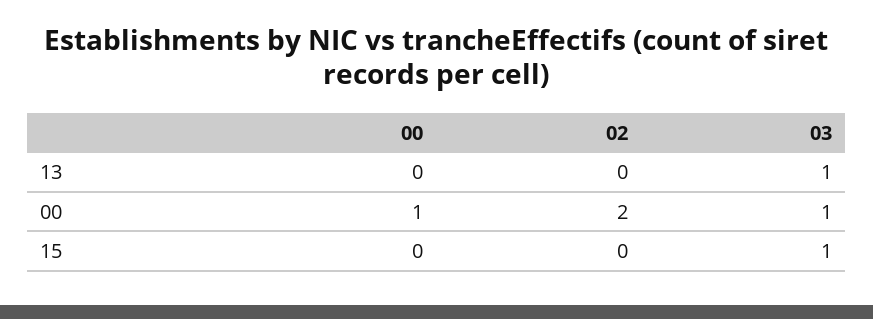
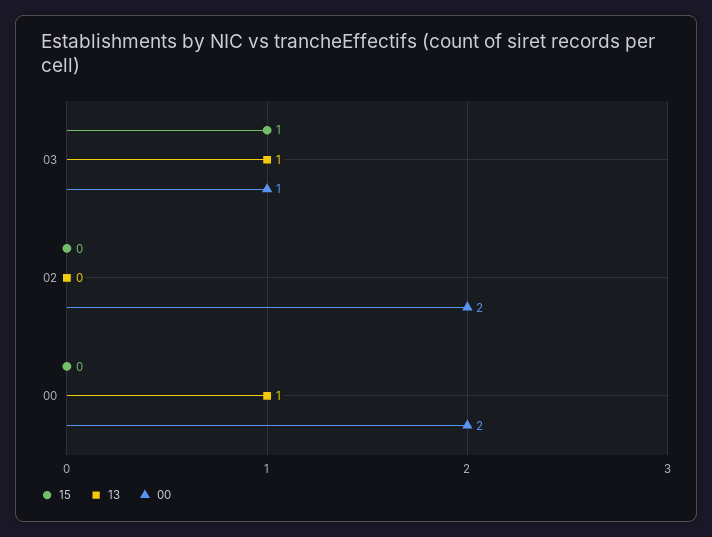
  {
    "13": {
-     "00": 0,
+     "00": 1,
      "02": 0,
      "03": 1
    },
    "00": {
-     "00": 1,
+     "00": 2,
      "02": 2,
      "03": 1
    },
    "15": {
      "00": 0,
      "02": 0,
      "03": 1
    }
  }

